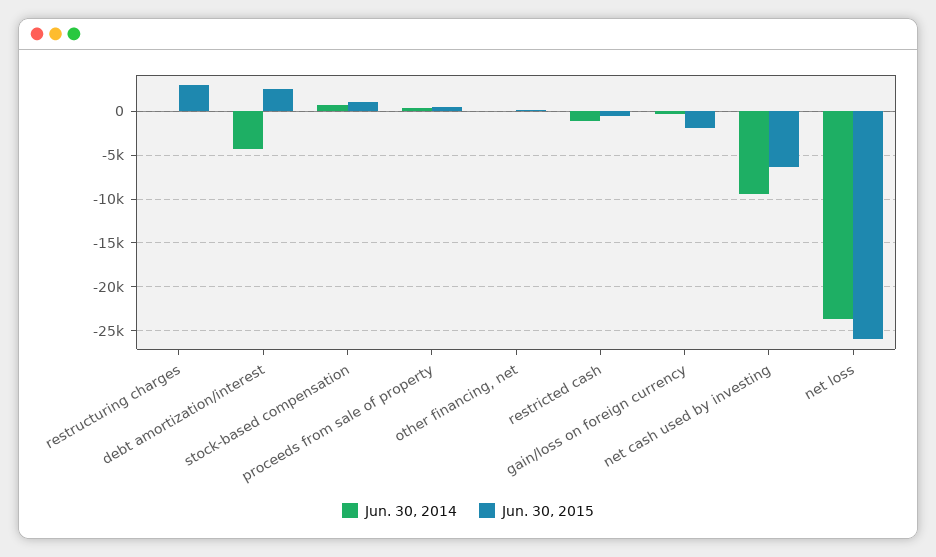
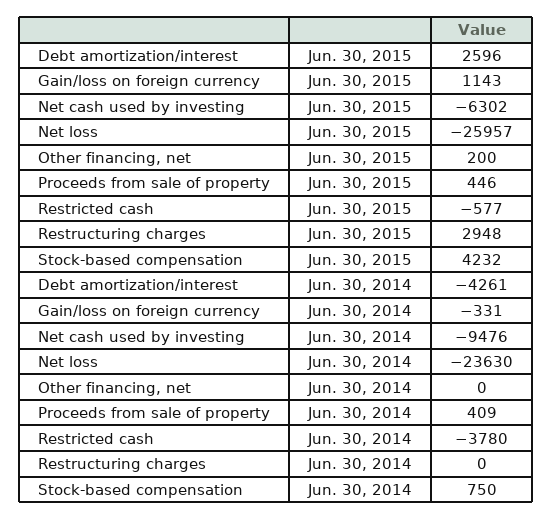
  {
    "Jun. 30, 2014": {
      "restructuring charges": 0,
      "debt amortization/interest": -4261,
      "stock-based compensation": 750,
      "proceeds from sale of property": 409,
      "other financing, net": 0,
-     "restricted cash": -1000,
+     "restricted cash": -3780,
      "gain/loss on foreign currency": -331,
      "net cash used by investing": -9476,
      "net loss": -23630
    },
    "Jun. 30, 2015": {
      "restructuring charges": 2948,
      "debt amortization/interest": 2596,
-     "stock-based compensation": 1000,
+     "stock-based compensation": 4232,
      "proceeds from sale of property": 446,
      "other financing, net": 200,
      "restricted cash": -577,
-     "gain/loss on foreign currency": -2000,
+     "gain/loss on foreign currency": 1143,
      "net cash used by investing": -6302,
      "net loss": -25957
    }
  }

